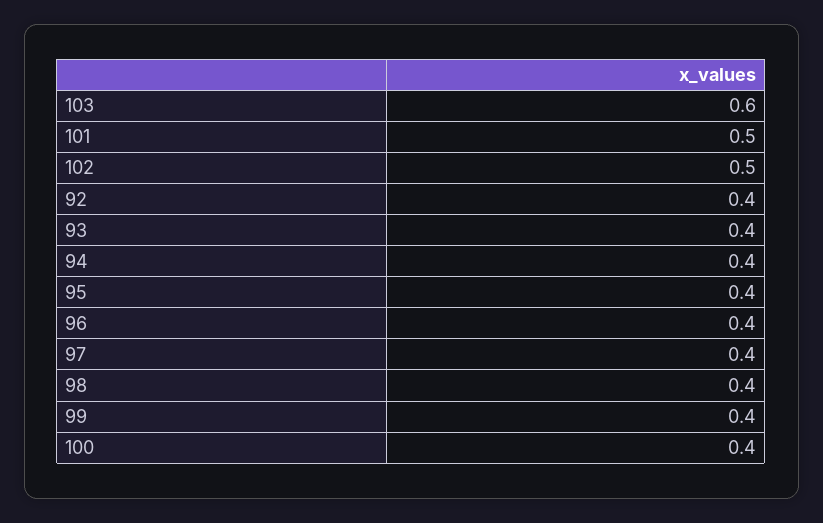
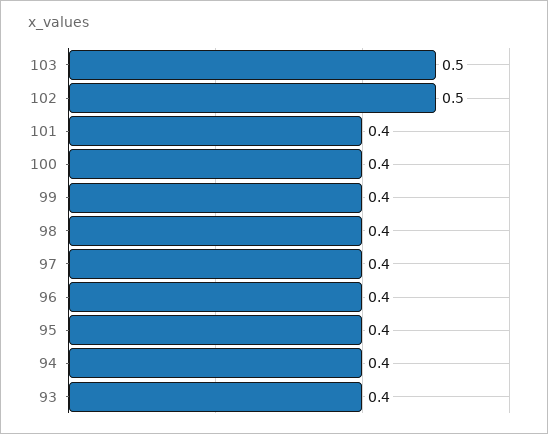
  {
-   "103": 0.6,
+   "103": 0.5,
-   "101": 0.5,
+   "101": 0.4,
    "102": 0.5,
-   "92": 0.4,
    "93": 0.4,
    "94": 0.4,
    "95": 0.4,
    "96": 0.4,
    "97": 0.4,
    "98": 0.4,
    "99": 0.4,
    "100": 0.4
  }

